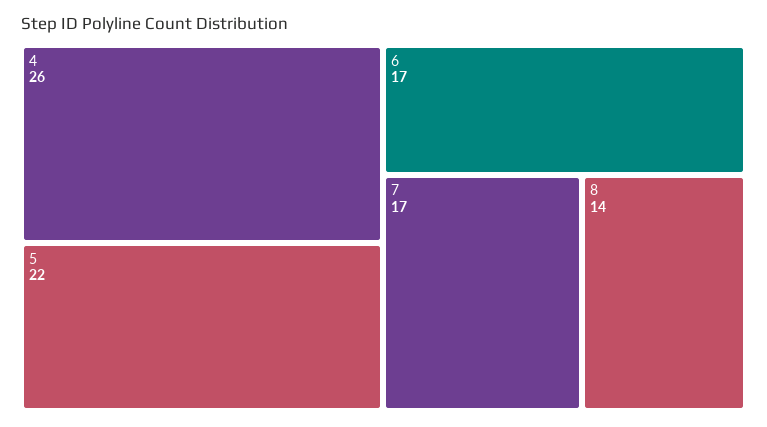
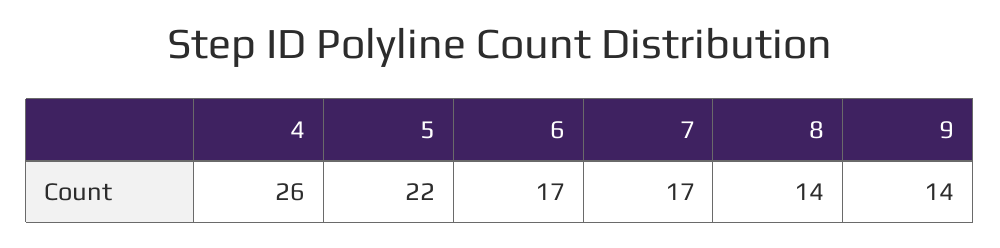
  {
    "4": 26,
    "5": 22,
    "6": 17,
    "7": 17,
-   "8": 14
+   "8": 14,
+   "9": 14
  }

